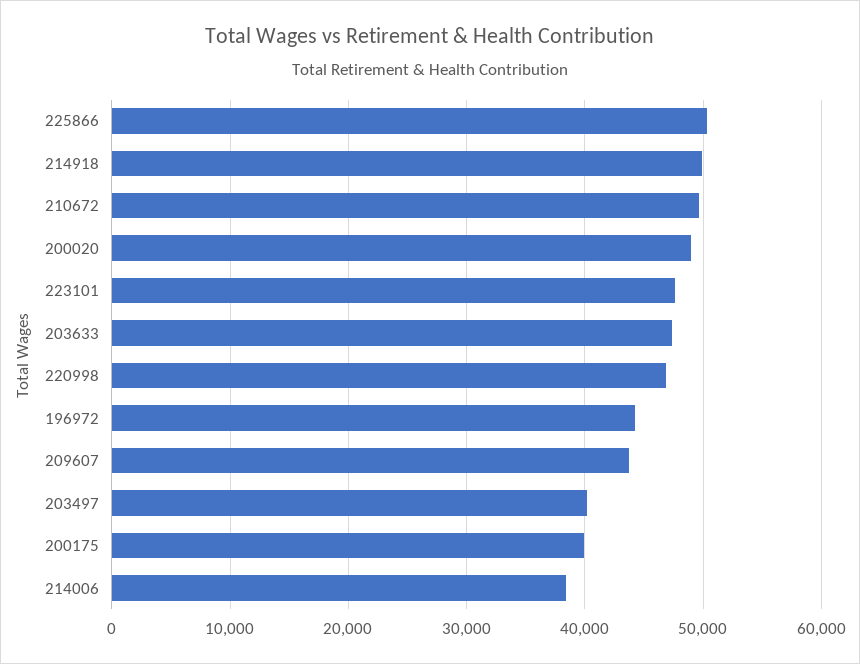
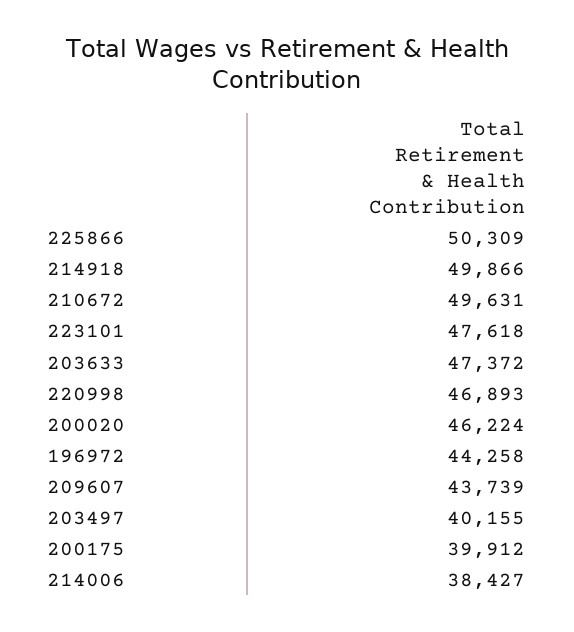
  {
    "225866": 50309,
    "214918": 49866,
    "210672": 49631,
-   "200020": 49000,
+   "200020": 46224,
    "223101": 47618,
    "203633": 47372,
    "220998": 46893,
    "196972": 44258,
    "209607": 43739,
    "203497": 40155,
    "200175": 39912,
    "214006": 38427
  }

